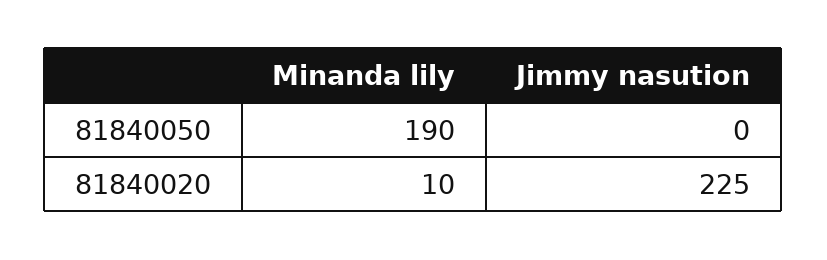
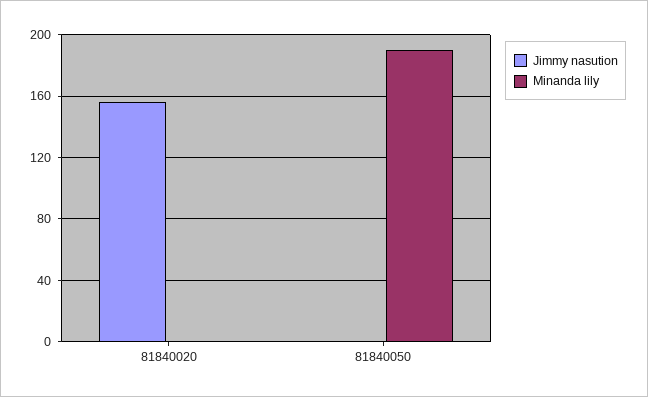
  {
    "Minanda lily": {
      "81840050": 190,
-     "81840020": 10
+     "81840020": 0
    },
    "Jimmy nasution": {
      "81840050": 0,
-     "81840020": 225
+     "81840020": 155
    }
  }

